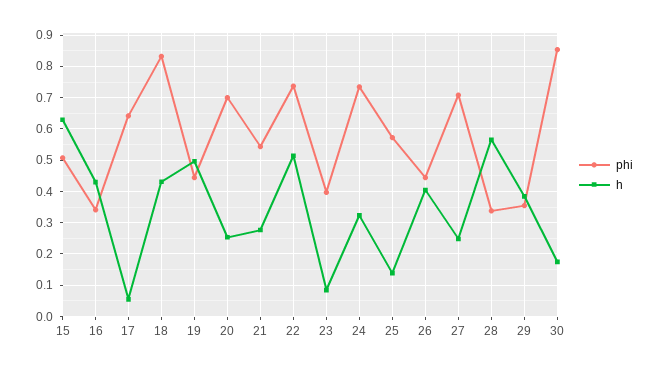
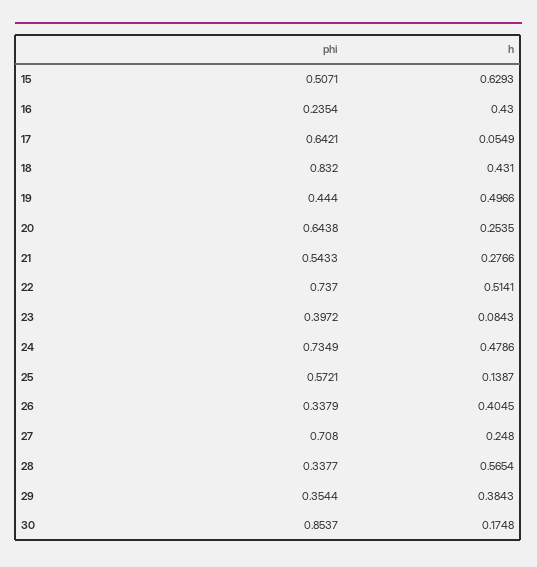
  {
    "phi": {
      "15": 0.5071,
-     "16": 0.34,
+     "16": 0.2354,
      "17": 0.6421,
      "18": 0.832,
      "19": 0.444,
-     "20": 0.7,
+     "20": 0.6438,
      "21": 0.5433,
      "22": 0.737,
      "23": 0.3972,
      "24": 0.7349,
      "25": 0.5721,
-     "26": 0.44,
+     "26": 0.3379,
      "27": 0.708,
      "28": 0.3377,
      "29": 0.3544,
      "30": 0.8537
    },
    "h": {
      "15": 0.6293,
      "16": 0.43,
      "17": 0.0549,
      "18": 0.431,
      "19": 0.4966,
      "20": 0.2535,
      "21": 0.2766,
      "22": 0.5141,
      "23": 0.0843,
-     "24": 0.32,
+     "24": 0.4786,
      "25": 0.1387,
      "26": 0.4045,
      "27": 0.248,
      "28": 0.5654,
      "29": 0.3843,
      "30": 0.1748
    }
  }

